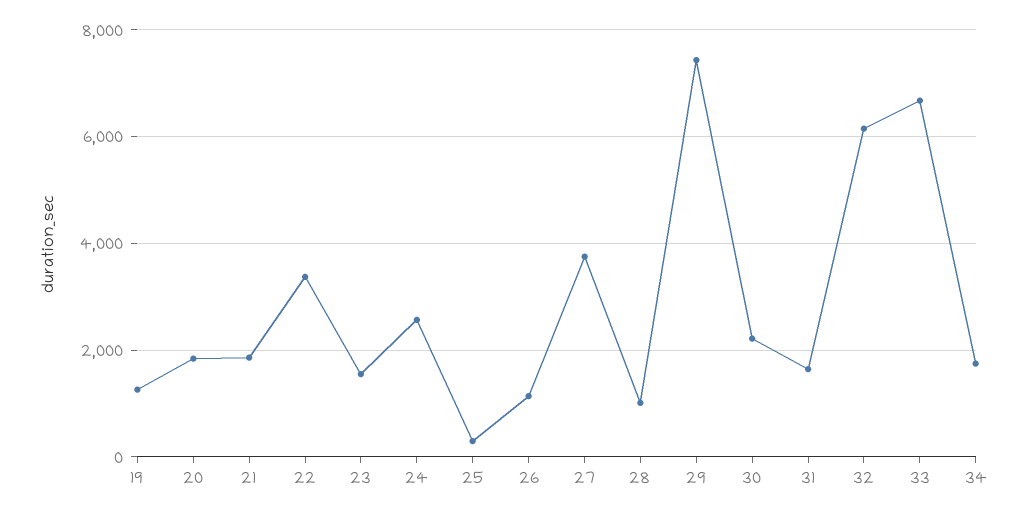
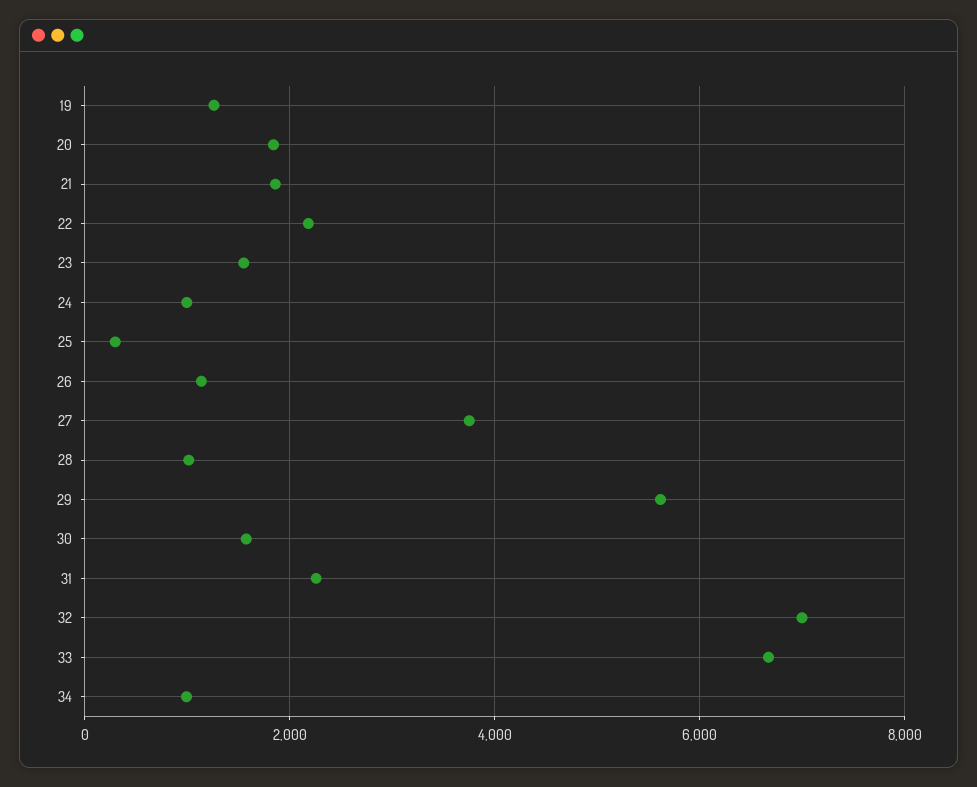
  {
    "19": 1200,
    "20": 1800,
    "21": 1800,
-   "22": 3400,
+   "22": 2200,
    "23": 1600,
-   "24": 2600,
+   "24": 1000,
    "25": 200,
    "26": 1200,
    "27": 3800,
    "28": 1000,
-   "29": 7400,
+   "29": 5600,
-   "30": 2200,
+   "30": 1600,
-   "31": 1600,
+   "31": 2200,
-   "32": 6200,
+   "32": 7000,
    "33": 6600,
-   "34": 1800
+   "34": 1000
  }

